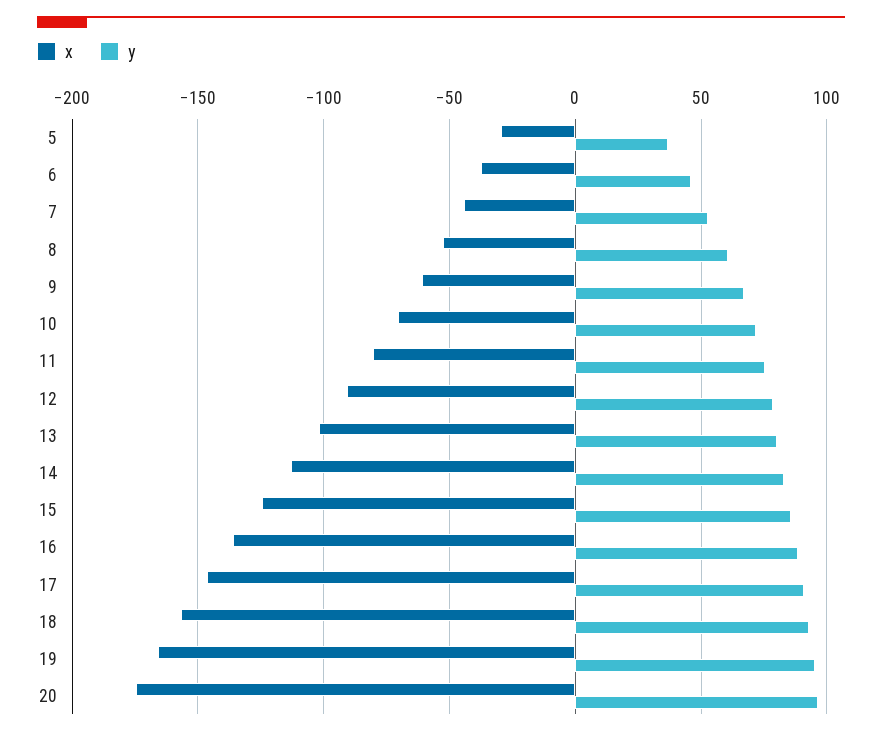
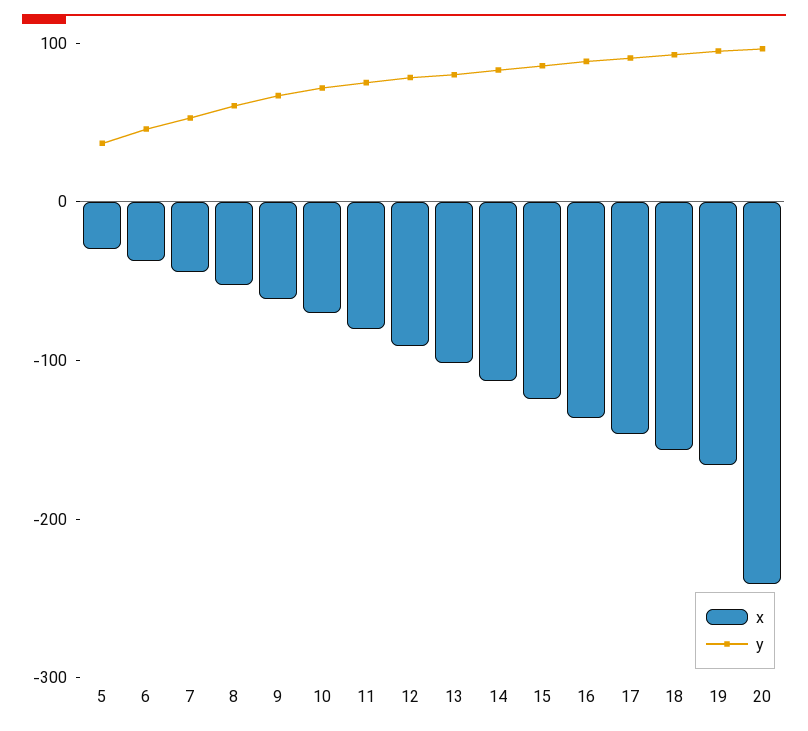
  {
    "x": {
      "5": -30,
      "6": -35,
      "7": -45,
      "8": -50,
      "9": -60,
      "10": -70,
      "11": -80,
      "12": -90,
      "13": -100,
      "14": -115,
      "15": -125,
      "16": -135,
      "17": -145,
      "18": -155,
      "19": -165,
-     "20": -175
+     "20": -240
    },
    "y": {
      "5": 35,
      "6": 45,
      "7": 55,
      "8": 60,
      "9": 65,
      "10": 70,
      "11": 75,
      "12": 80,
      "13": 80,
      "14": 85,
      "15": 85,
      "16": 90,
      "17": 90,
      "18": 95,
      "19": 95,
      "20": 95
    }
  }

